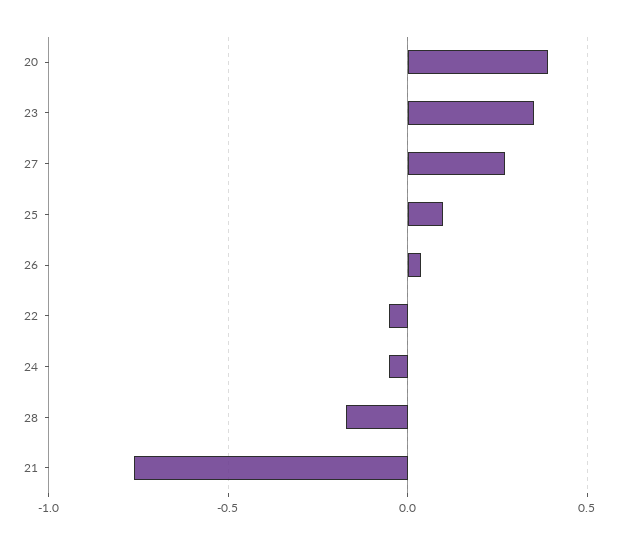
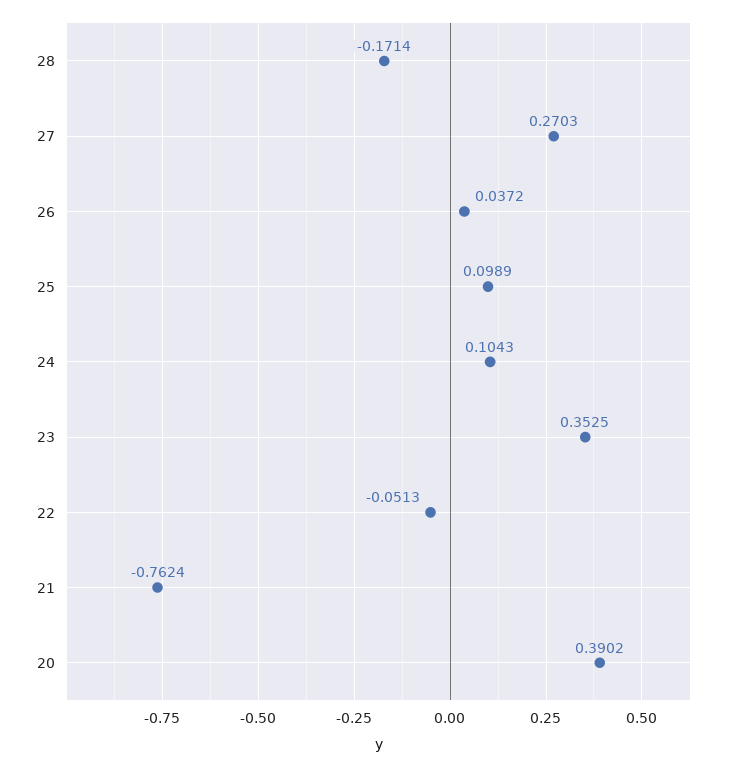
  {
    "20": 0.3902,
    "23": 0.3525,
    "27": 0.2703,
    "25": 0.0989,
    "26": 0.0372,
    "22": -0.0513,
-   "24": -0.05,
+   "24": 0.1043,
    "28": -0.1714,
    "21": -0.7624
  }

